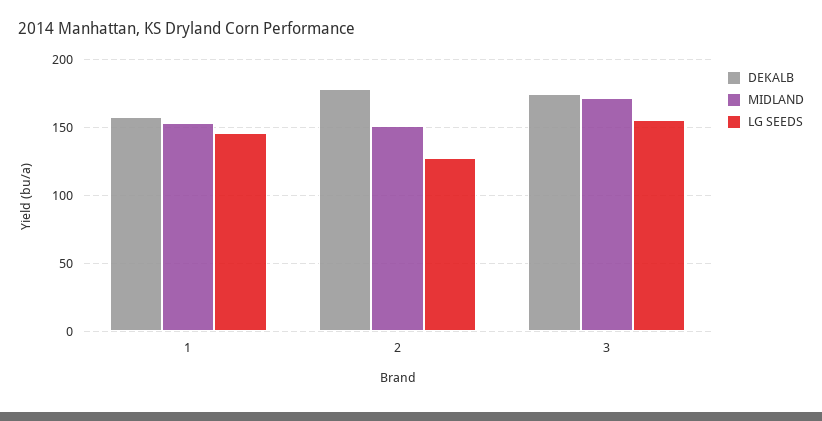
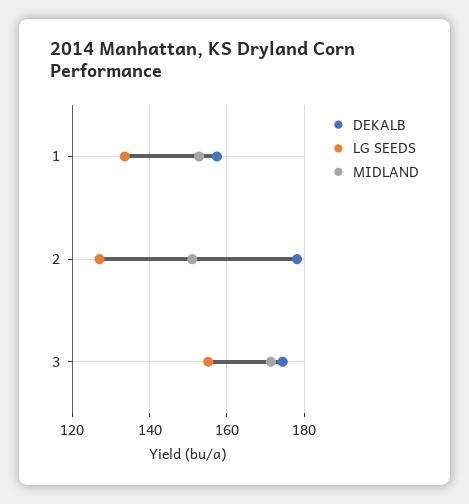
  {
    "DEKALB": {
      "1": 158,
      "2": 178,
      "3": 174
    },
    "MIDLAND": {
      "1": 152,
      "2": 152,
      "3": 172
    },
    "LG SEEDS": {
-     "1": 145,
+     "1": 134,
      "2": 128,
      "3": 156
    }
  }

